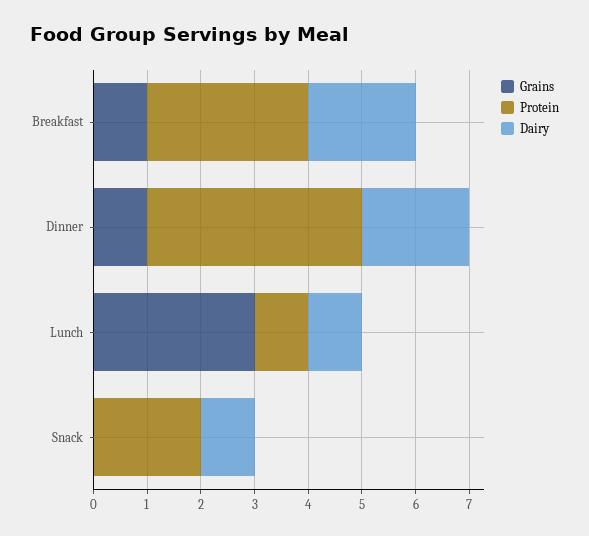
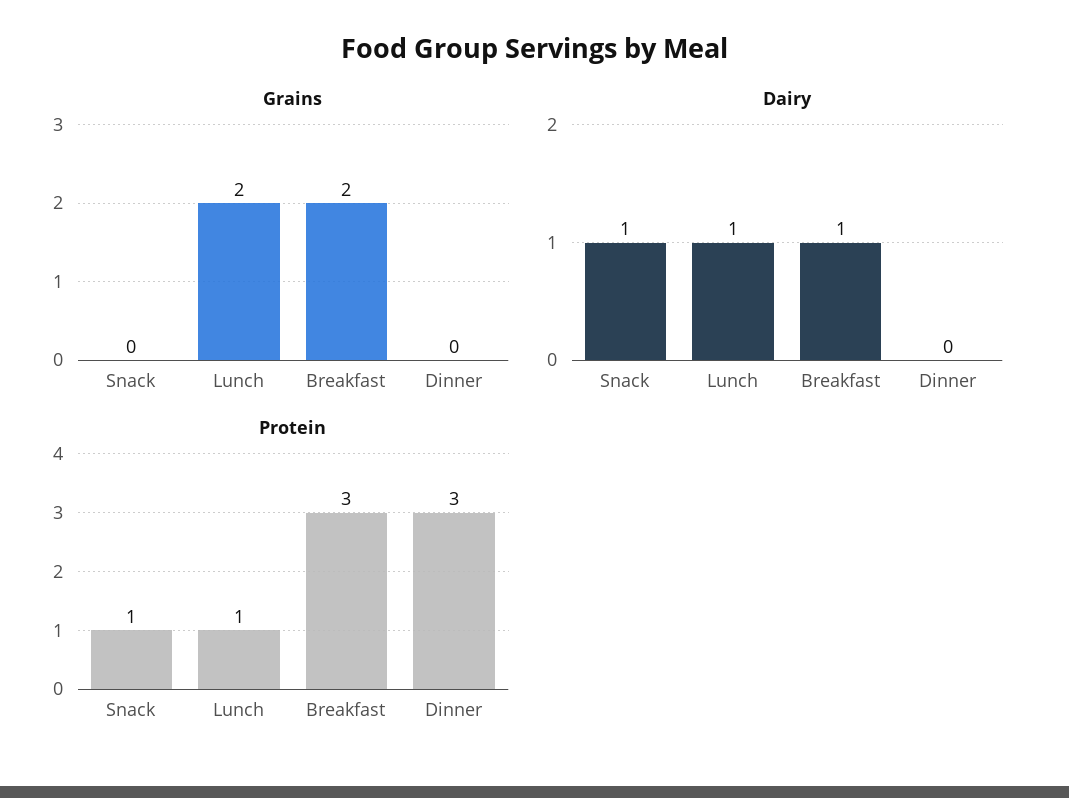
  {
    "Grains": {
-     "Breakfast": 1,
+     "Breakfast": 2,
-     "Dinner": 1,
+     "Dinner": 0,
-     "Lunch": 3,
+     "Lunch": 2,
      "Snack": 0
    },
    "Protein": {
      "Breakfast": 3,
-     "Dinner": 4,
+     "Dinner": 3,
      "Lunch": 1,
-     "Snack": 2
+     "Snack": 1
    },
    "Dairy": {
-     "Breakfast": 2,
+     "Breakfast": 1,
-     "Dinner": 2,
+     "Dinner": 0,
      "Lunch": 1,
      "Snack": 1
    }
  }

